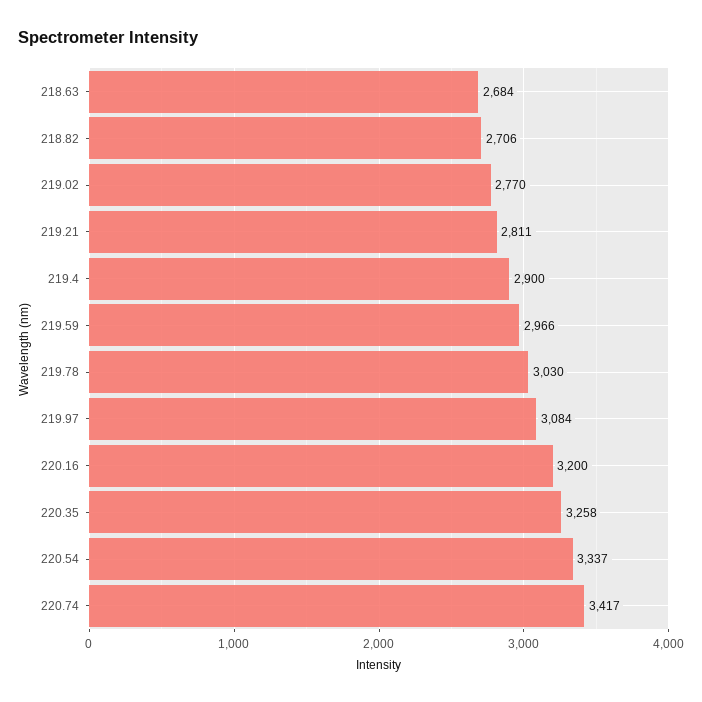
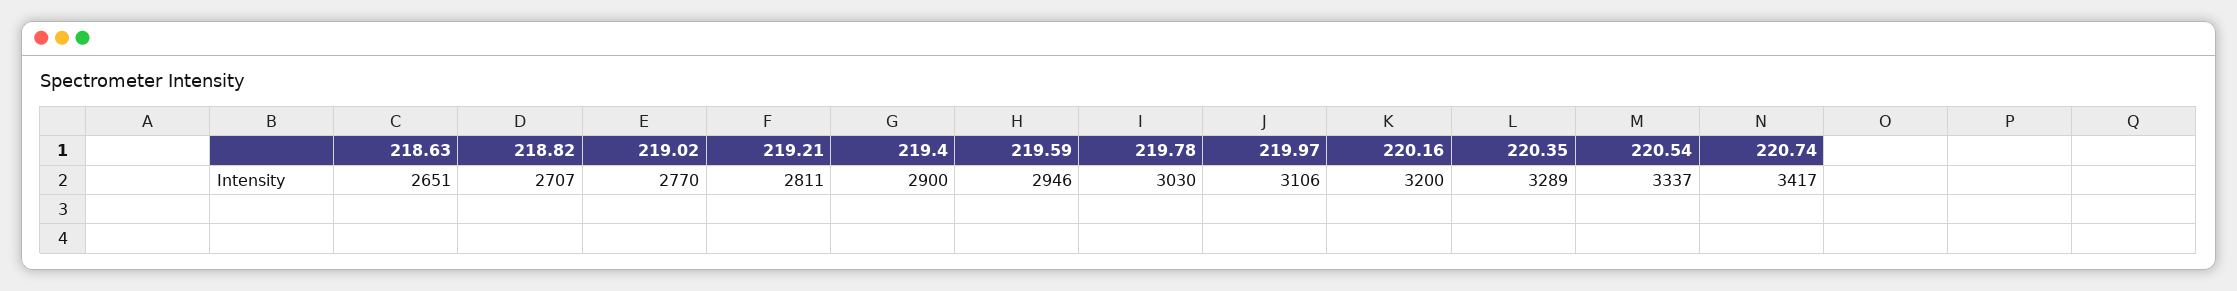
  {
-   "218.63": 2684,
+   "218.63": 2651,
-   "218.82": 2706,
+   "218.82": 2707,
    "219.02": 2770,
    "219.21": 2811,
    "219.4": 2900,
-   "219.59": 2966,
+   "219.59": 2946,
    "219.78": 3030,
-   "219.97": 3084,
+   "219.97": 3106,
    "220.16": 3200,
-   "220.35": 3258,
+   "220.35": 3289,
    "220.54": 3337,
    "220.74": 3417
  }

